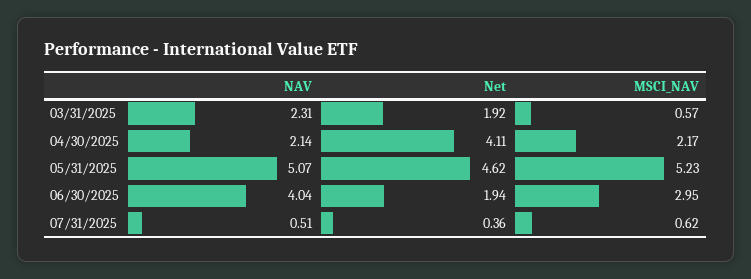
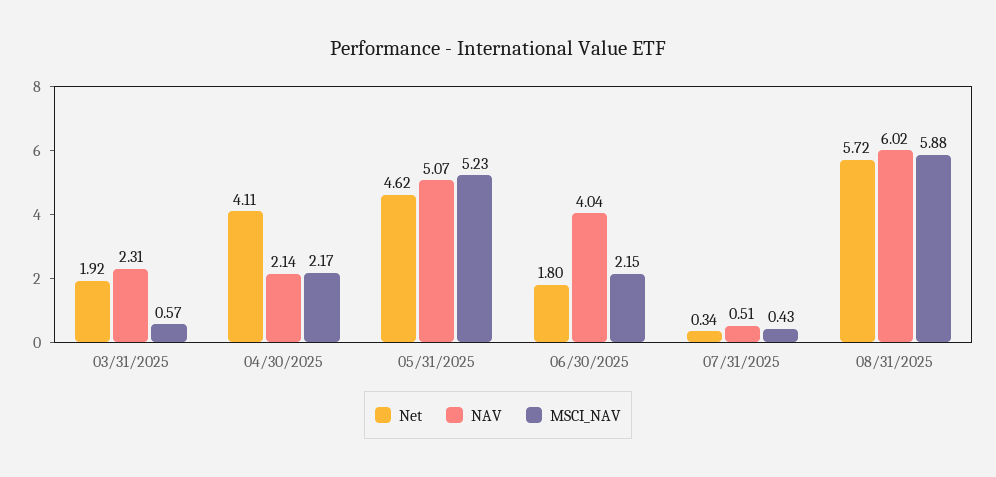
  {
    "NAV": {
      "03/31/2025": 2.31,
      "04/30/2025": 2.14,
      "05/31/2025": 5.07,
      "06/30/2025": 4.04,
-     "07/31/2025": 0.51
+     "07/31/2025": 0.51,
+     "08/31/2025": 6.02
    },
    "Net": {
      "03/31/2025": 1.92,
      "04/30/2025": 4.11,
      "05/31/2025": 4.62,
-     "06/30/2025": 1.94,
+     "06/30/2025": 1.8,
-     "07/31/2025": 0.36
+     "07/31/2025": 0.34,
+     "08/31/2025": 5.72
    },
    "MSCI_NAV": {
      "03/31/2025": 0.57,
      "04/30/2025": 2.17,
      "05/31/2025": 5.23,
-     "06/30/2025": 2.95,
+     "06/30/2025": 2.15,
-     "07/31/2025": 0.62
+     "07/31/2025": 0.43,
+     "08/31/2025": 5.88
    }
  }

